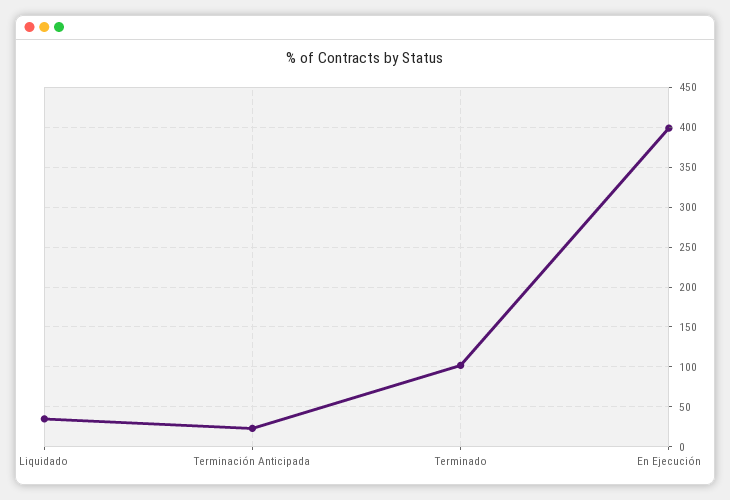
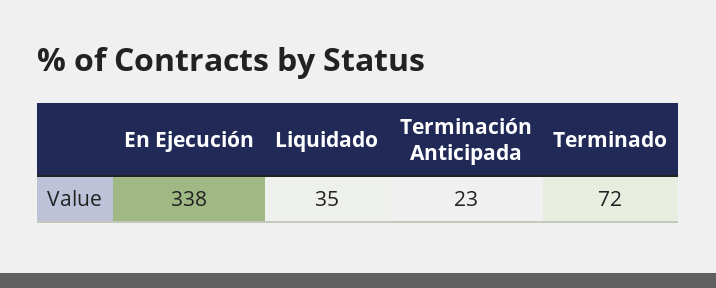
  {
    "Liquidado": 35,
    "Terminación Anticipada": 23,
-   "Terminado": 100,
+   "Terminado": 72,
-   "En Ejecución": 400
+   "En Ejecución": 338
  }

